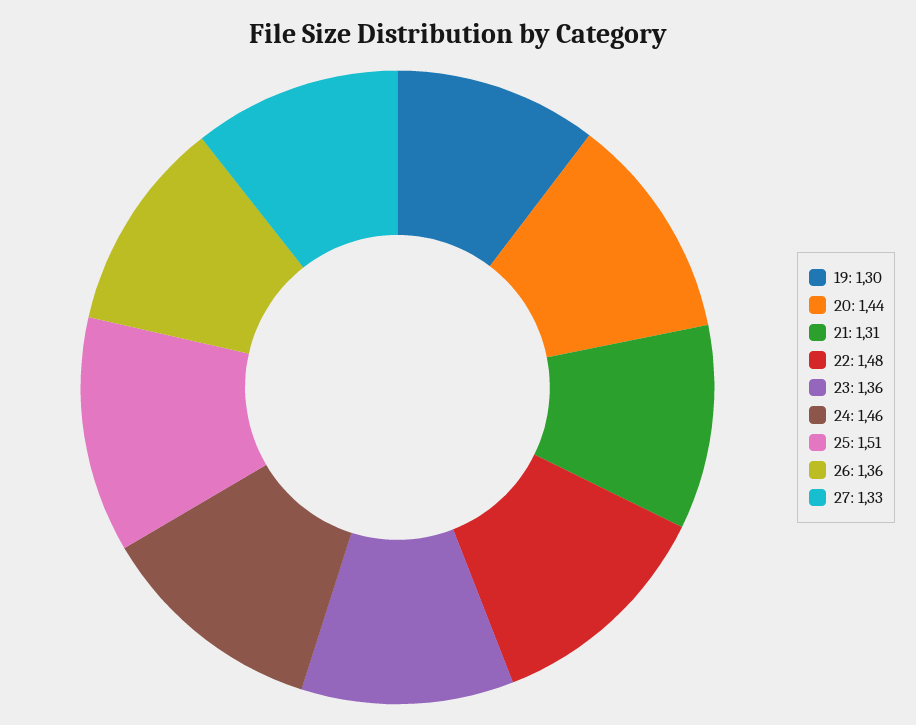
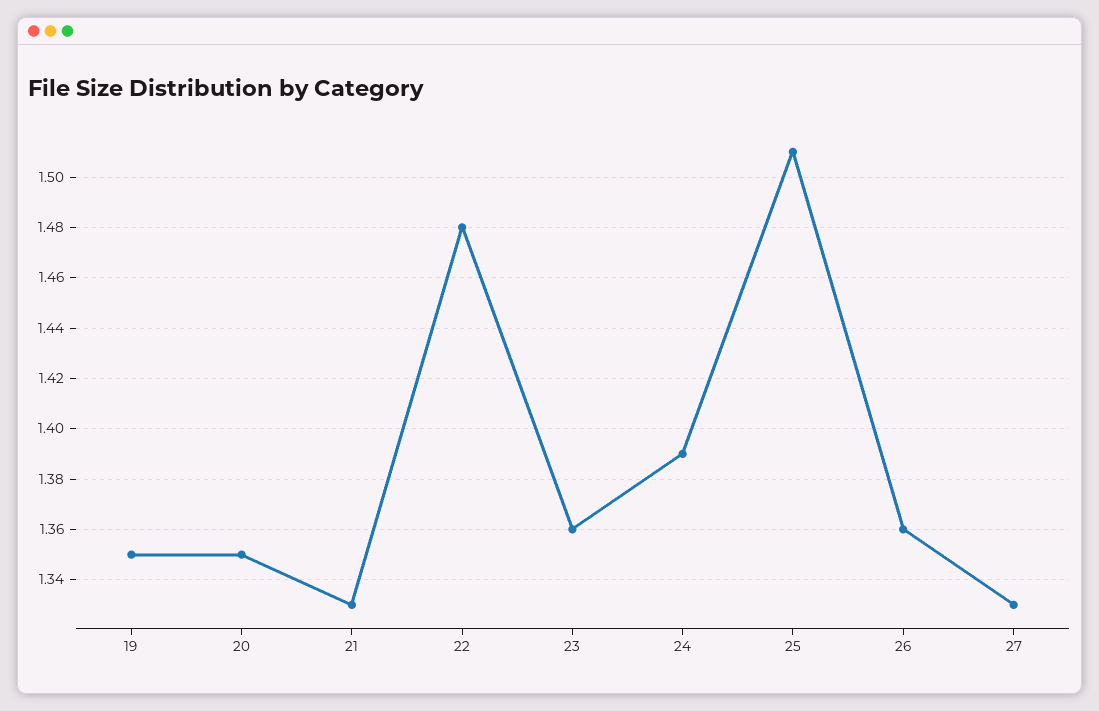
  {
-   "19": 1.3,
+   "19": 1.35,
-   "20": 1.44,
+   "20": 1.35,
-   "21": 1.31,
+   "21": 1.33,
    "22": 1.48,
    "23": 1.36,
-   "24": 1.46,
+   "24": 1.39,
    "25": 1.51,
    "26": 1.36,
    "27": 1.33
  }

